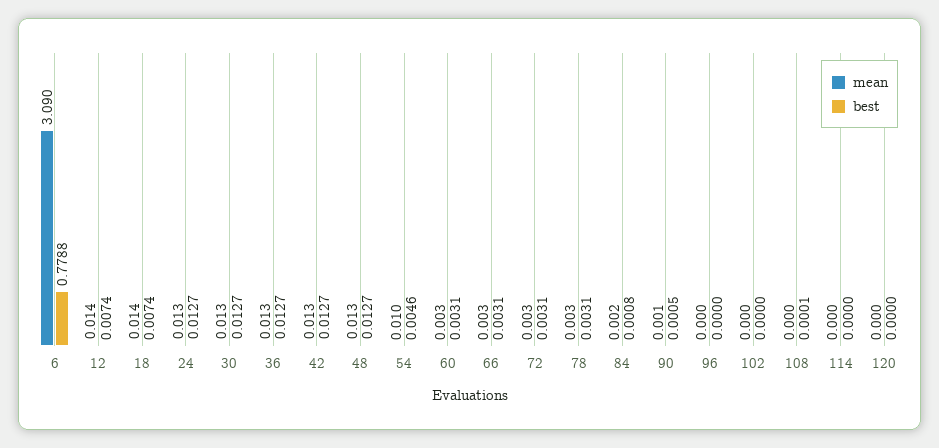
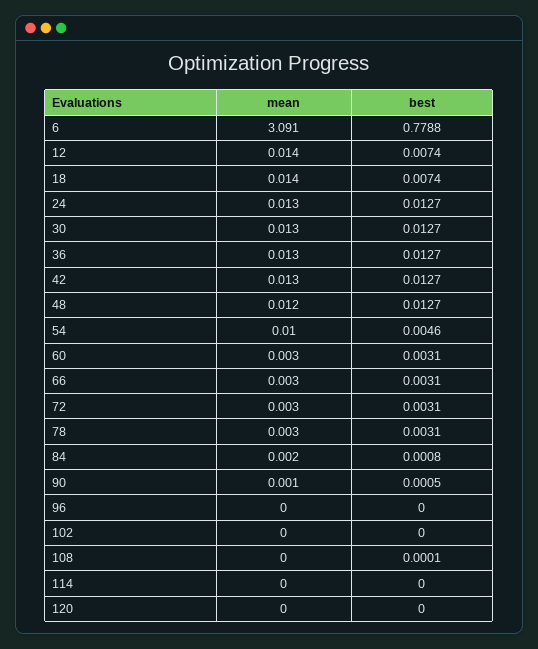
  {
    "mean": {
-     "6": 3.09,
+     "6": 3.091,
      "12": 0.014,
      "18": 0.014,
      "24": 0.013,
      "30": 0.013,
      "36": 0.013,
      "42": 0.013,
-     "48": 0.013,
+     "48": 0.012,
      "54": 0.01,
      "60": 0.003,
      "66": 0.003,
      "72": 0.003,
      "78": 0.003,
      "84": 0.002,
      "90": 0.001,
      "96": 0,
      "102": 0,
      "108": 0,
      "114": 0,
      "120": 0
    },
    "best": {
      "6": 0.7788,
      "12": 0.0074,
      "18": 0.0074,
      "24": 0.0127,
      "30": 0.0127,
      "36": 0.0127,
      "42": 0.0127,
      "48": 0.0127,
      "54": 0.0046,
      "60": 0.0031,
      "66": 0.0031,
      "72": 0.0031,
      "78": 0.0031,
      "84": 0.0008,
      "90": 0.0005,
      "96": 0,
      "102": 0,
      "108": 0.0001,
      "114": 0,
      "120": 0
    }
  }

